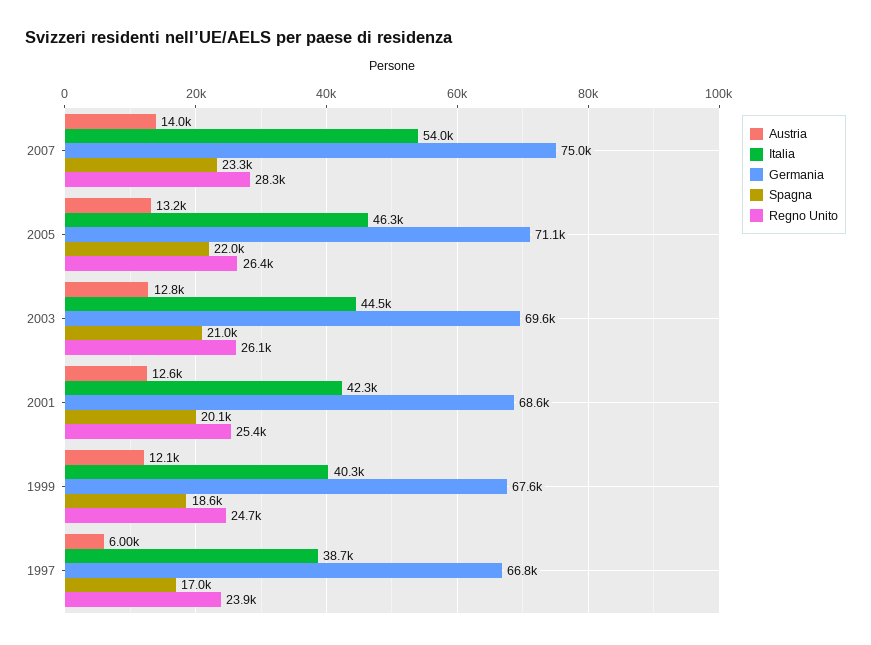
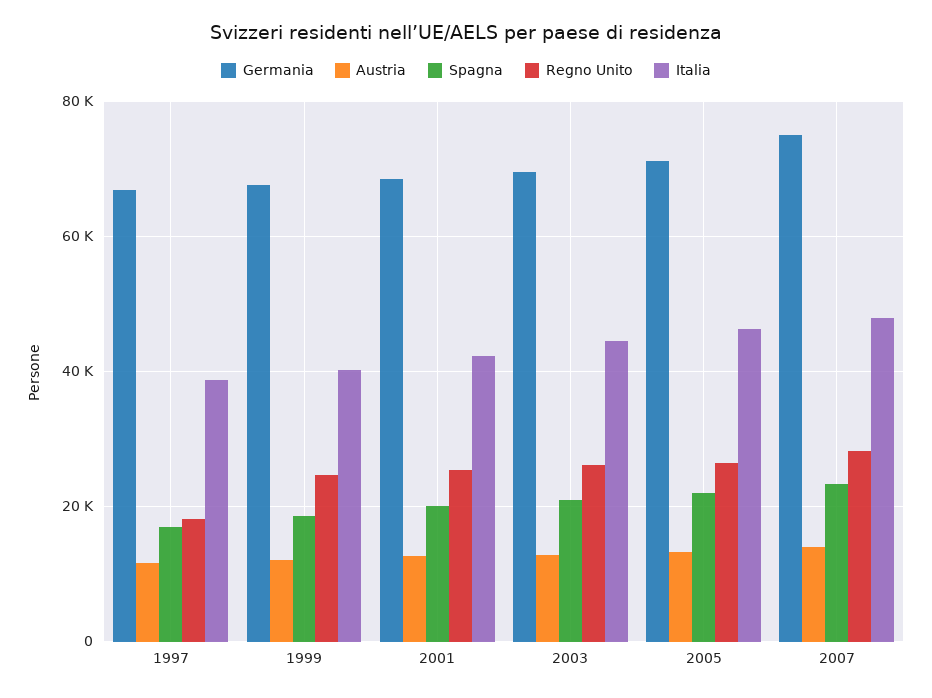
  {
    "Austria": {
      "2007": 14000,
      "2005": 13200,
      "2003": 12800,
      "2001": 12600,
      "1999": 12100,
-     "1997": 6000
+     "1997": 12000
    },
    "Italia": {
-     "2007": 54000,
+     "2007": 48000,
      "2005": 46300,
      "2003": 44500,
      "2001": 42300,
      "1999": 40300,
      "1997": 38700
    },
    "Germania": {
      "2007": 75000,
      "2005": 71100,
      "2003": 69600,
      "2001": 68600,
      "1999": 67600,
      "1997": 66800
    },
    "Spagna": {
      "2007": 23300,
      "2005": 22000,
      "2003": 21000,
      "2001": 20100,
      "1999": 18600,
      "1997": 17000
    },
    "Regno Unito": {
      "2007": 28300,
      "2005": 26400,
      "2003": 26100,
      "2001": 25400,
      "1999": 24700,
-     "1997": 23900
+     "1997": 18000
    }
  }

